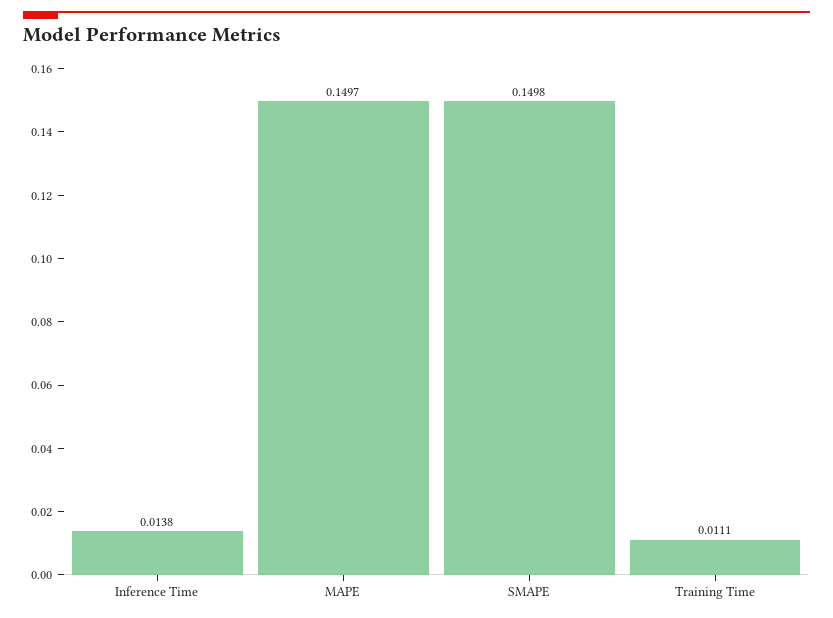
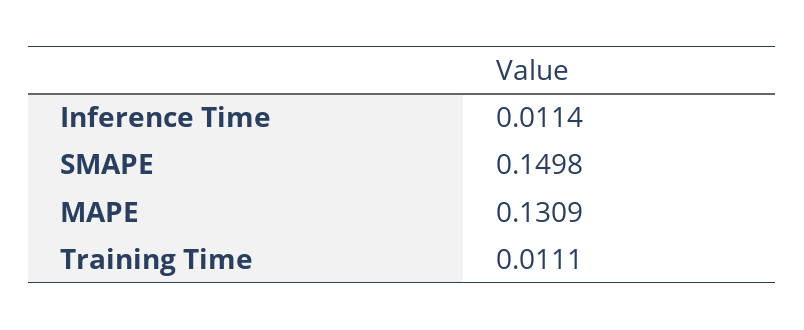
  {
-   "Inference Time": 0.0138,
+   "Inference Time": 0.0114,
-   "MAPE": 0.1497,
+   "MAPE": 0.1309,
    "SMAPE": 0.1498,
    "Training Time": 0.0111
  }

